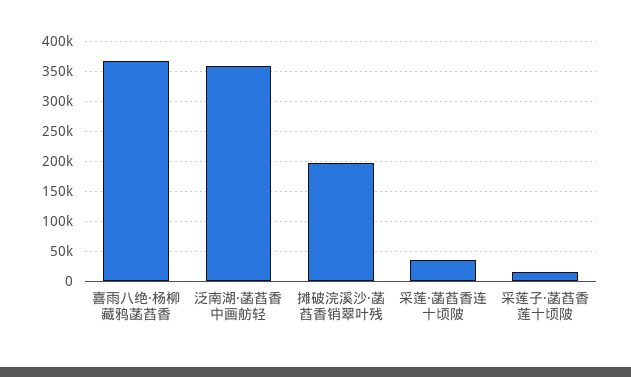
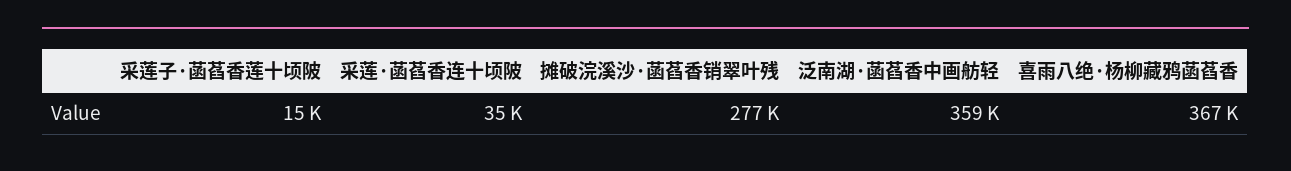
  {
    "喜雨八绝·杨柳藏鸦菡萏香": 367000,
    "泛南湖·菡萏香中画舫轻": 359000,
-   "摊破浣溪沙·菡萏香销翠叶残": 200000,
+   "摊破浣溪沙·菡萏香销翠叶残": 277000,
    "采莲·菡萏香连十顷陂": 35000,
    "采莲子·菡萏香莲十顷陂": 15000
  }

